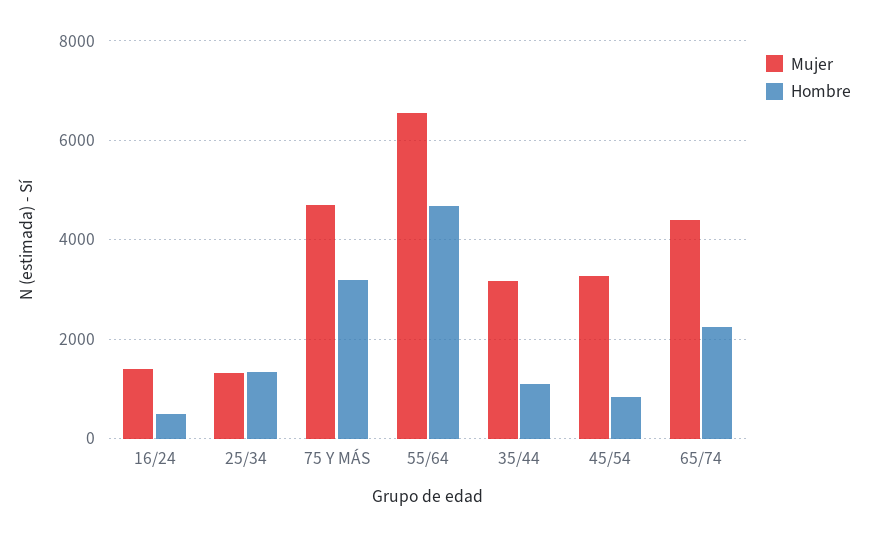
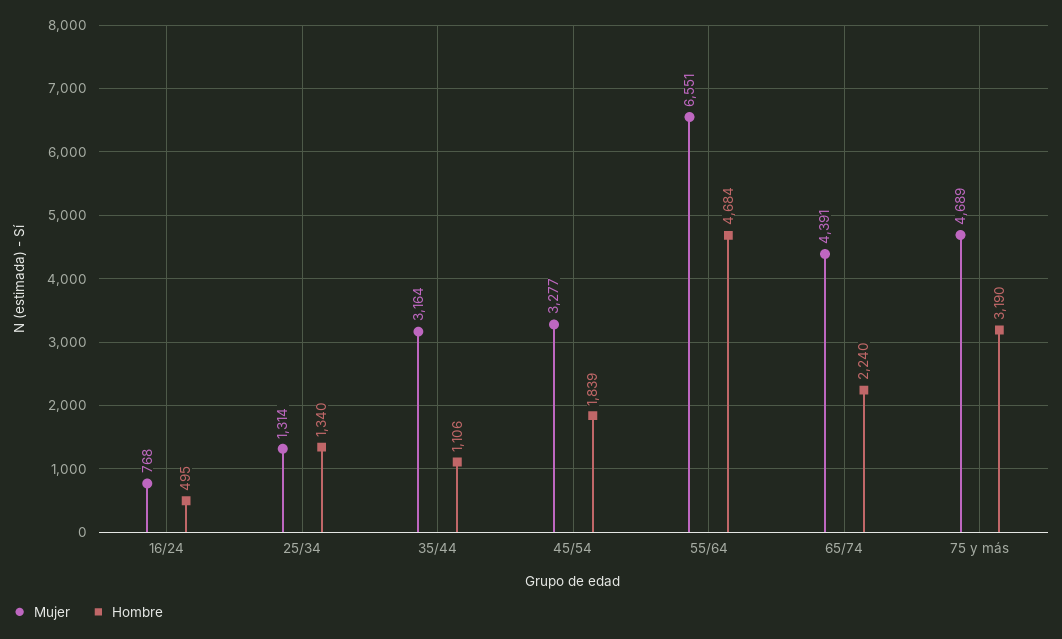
  {
    "Mujer": {
-     "16/24": 1400,
+     "16/24": 768,
      "25/34": 1314,
      "75 Y MÁS": 4689,
      "55/64": 6551,
      "35/44": 3164,
      "45/54": 3277,
      "65/74": 4391
    },
    "Hombre": {
      "16/24": 495,
      "25/34": 1340,
      "75 Y MÁS": 3190,
      "55/64": 4684,
      "35/44": 1106,
-     "45/54": 800,
+     "45/54": 1839,
      "65/74": 2240
    }
  }

